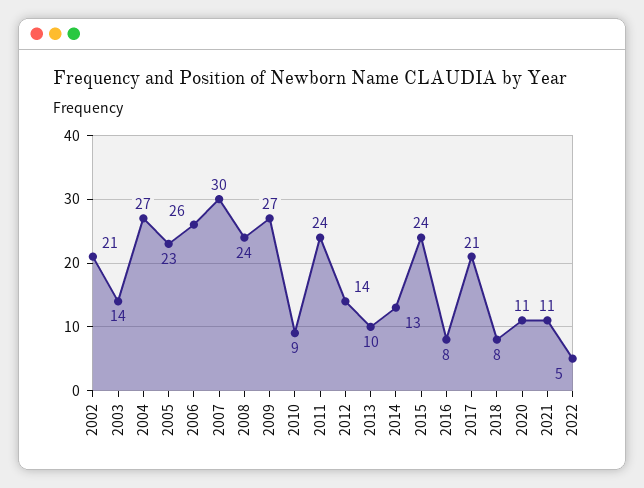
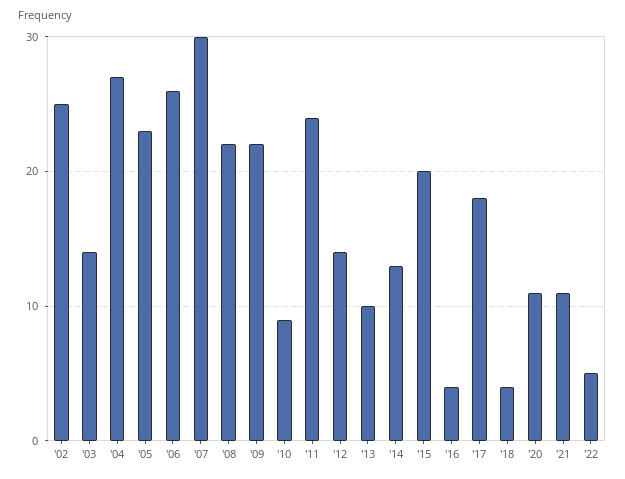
  {
-   "2002": 21,
+   "2002": 25,
    "2003": 14,
    "2004": 27,
    "2005": 23,
    "2006": 26,
    "2007": 30,
-   "2008": 24,
+   "2008": 22,
-   "2009": 27,
+   "2009": 22,
    "2010": 9,
    "2011": 24,
    "2012": 14,
    "2013": 10,
    "2014": 13,
-   "2015": 24,
+   "2015": 20,
-   "2016": 8,
+   "2016": 4,
-   "2017": 21,
+   "2017": 18,
-   "2018": 8,
+   "2018": 4,
    "2020": 11,
    "2021": 11,
    "2022": 5
  }

